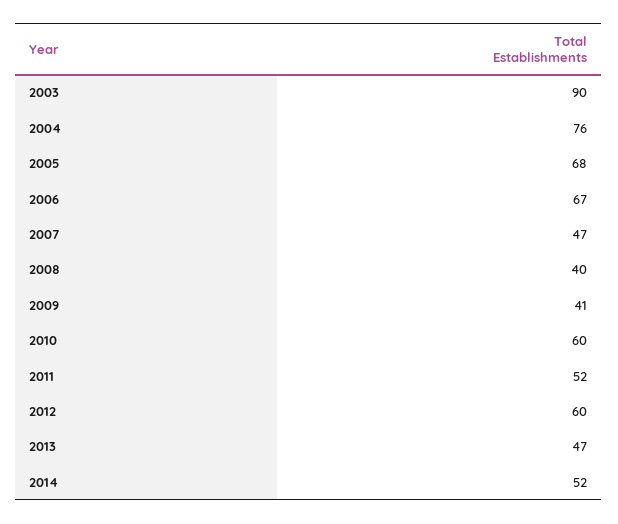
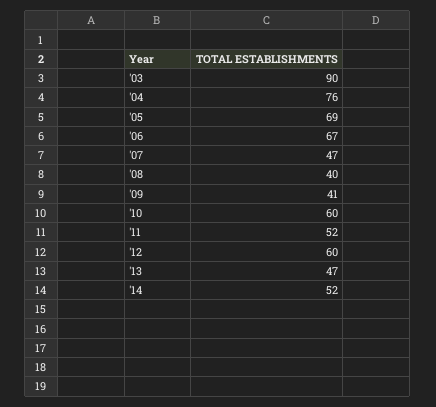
  {
    "2003": 90,
    "2004": 76,
-   "2005": 68,
+   "2005": 69,
    "2006": 67,
    "2007": 47,
    "2008": 40,
    "2009": 41,
    "2010": 60,
    "2011": 52,
    "2012": 60,
    "2013": 47,
    "2014": 52
  }

